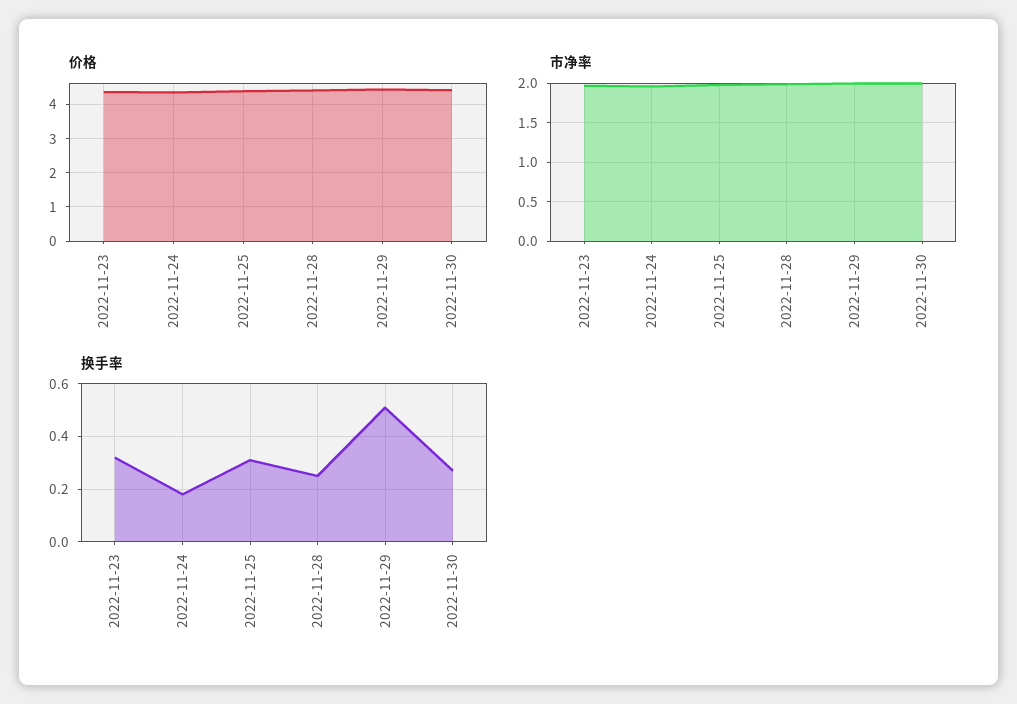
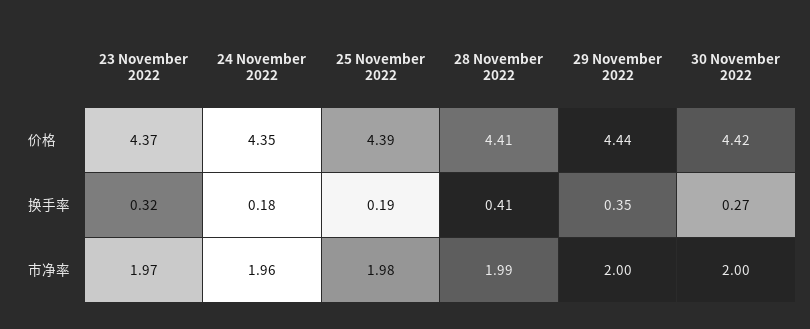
  {
    "价格": {
      "2022-11-23": 4.37,
      "2022-11-24": 4.35,
      "2022-11-25": 4.39,
      "2022-11-28": 4.41,
      "2022-11-29": 4.44,
      "2022-11-30": 4.42
    },
    "市净率": {
      "2022-11-23": 1.97,
      "2022-11-24": 1.96,
      "2022-11-25": 1.98,
      "2022-11-28": 1.99,
      "2022-11-29": 2,
      "2022-11-30": 2
    },
    "换手率": {
      "2022-11-23": 0.32,
      "2022-11-24": 0.18,
-     "2022-11-25": 0.3,
+     "2022-11-25": 0.19,
-     "2022-11-28": 0.25,
+     "2022-11-28": 0.41,
-     "2022-11-29": 0.5,
+     "2022-11-29": 0.35,
      "2022-11-30": 0.27
    }
  }

